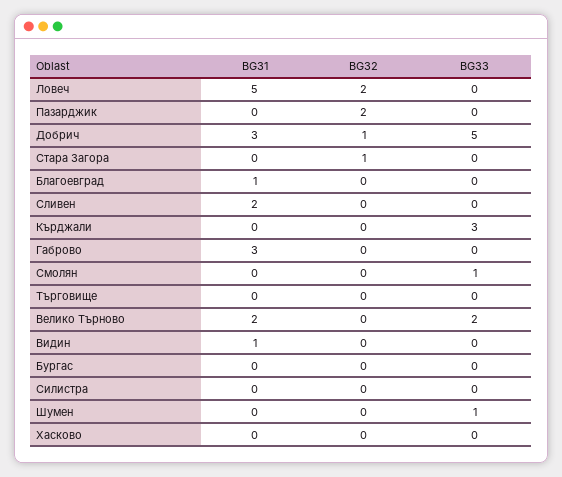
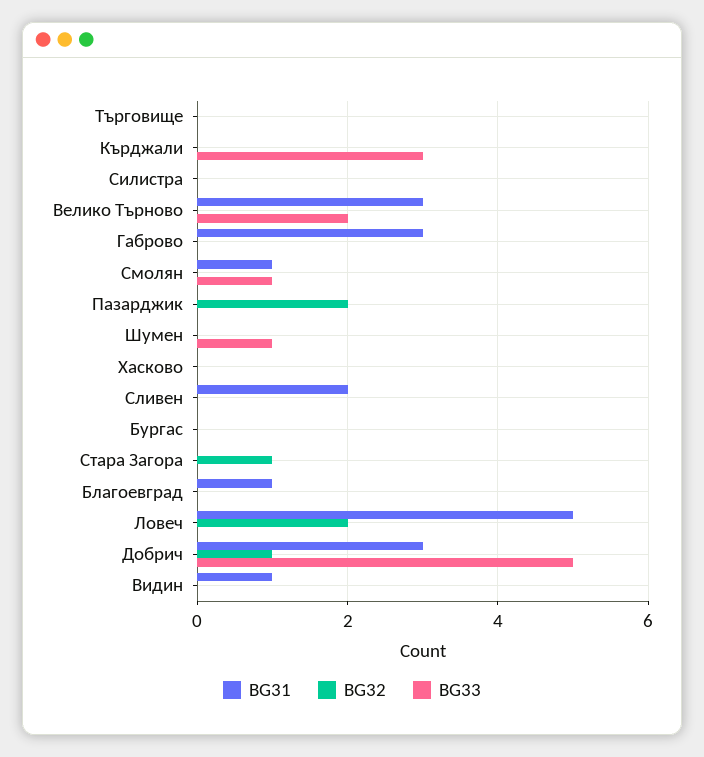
  {
    "BG31": {
      "Ловеч": 5,
      "Пазарджик": 0,
      "Добрич": 3,
      "Стара Загора": 0,
      "Благоевград": 1,
      "Сливен": 2,
      "Кърджали": 0,
      "Габрово": 3,
-     "Смолян": 0,
+     "Смолян": 1,
      "Търговище": 0,
-     "Велико Търново": 2,
+     "Велико Търново": 3,
      "Видин": 1,
      "Бургас": 0,
      "Силистра": 0,
      "Шумен": 0,
      "Хасково": 0
    },
    "BG32": {
      "Ловеч": 2,
      "Пазарджик": 2,
      "Добрич": 1,
      "Стара Загора": 1,
      "Благоевград": 0,
      "Сливен": 0,
      "Кърджали": 0,
      "Габрово": 0,
      "Смолян": 0,
      "Търговище": 0,
      "Велико Търново": 0,
      "Видин": 0,
      "Бургас": 0,
      "Силистра": 0,
      "Шумен": 0,
      "Хасково": 0
    },
    "BG33": {
      "Ловеч": 0,
      "Пазарджик": 0,
      "Добрич": 5,
      "Стара Загора": 0,
      "Благоевград": 0,
      "Сливен": 0,
      "Кърджали": 3,
      "Габрово": 0,
      "Смолян": 1,
      "Търговище": 0,
      "Велико Търново": 2,
      "Видин": 0,
      "Бургас": 0,
      "Силистра": 0,
      "Шумен": 1,
      "Хасково": 0
    }
  }

